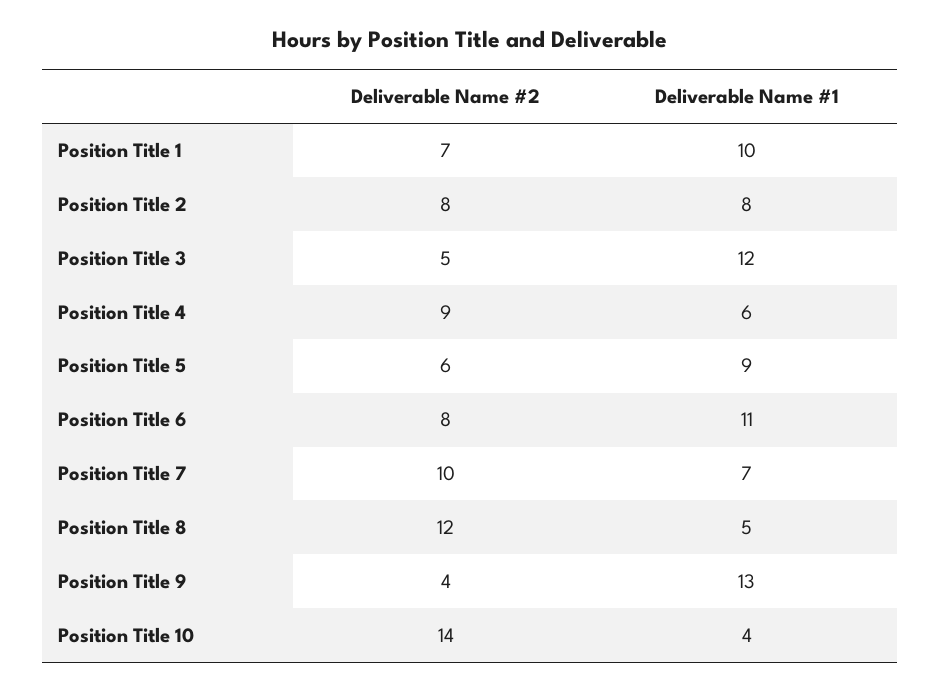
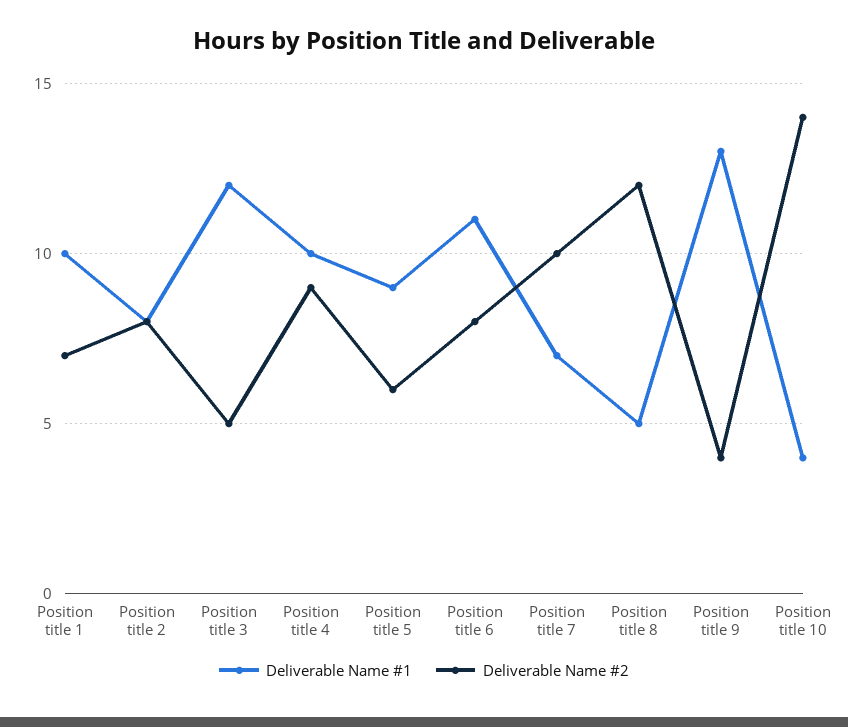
  {
    "Deliverable Name #2": {
      "Position Title 1": 7,
      "Position Title 2": 8,
      "Position Title 3": 5,
      "Position Title 4": 9,
      "Position Title 5": 6,
      "Position Title 6": 8,
      "Position Title 7": 10,
      "Position Title 8": 12,
      "Position Title 9": 4,
      "Position Title 10": 14
    },
    "Deliverable Name #1": {
      "Position Title 1": 10,
      "Position Title 2": 8,
      "Position Title 3": 12,
-     "Position Title 4": 6,
+     "Position Title 4": 10,
      "Position Title 5": 9,
      "Position Title 6": 11,
      "Position Title 7": 7,
      "Position Title 8": 5,
      "Position Title 9": 13,
      "Position Title 10": 4
    }
  }

